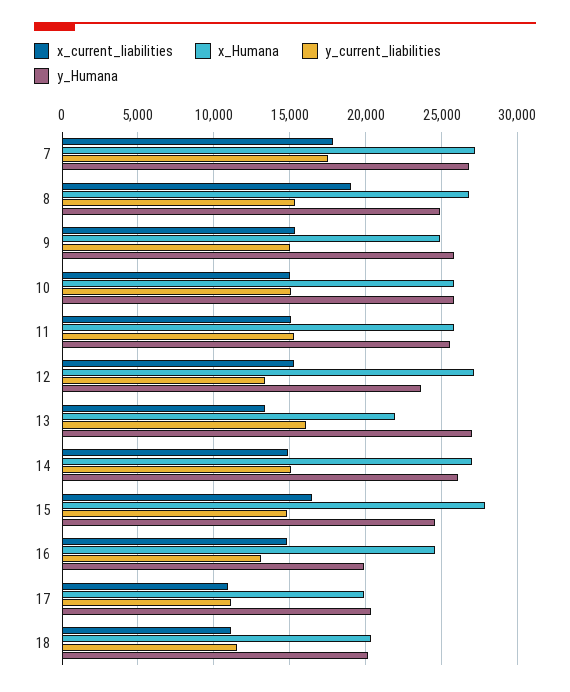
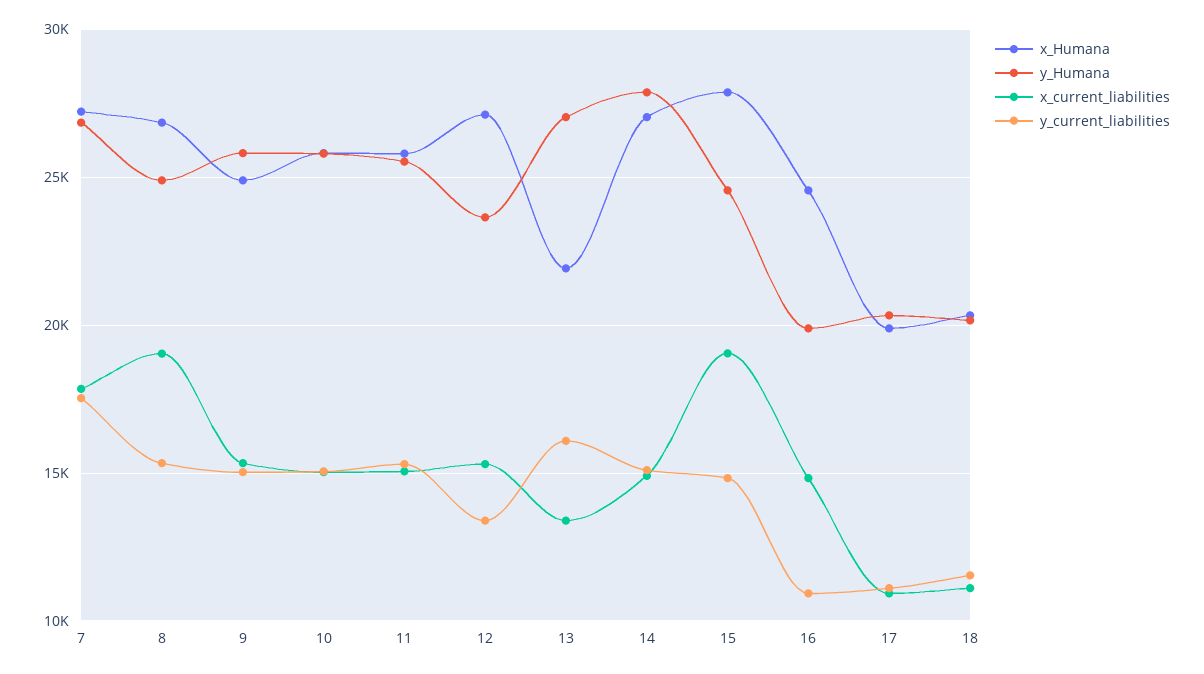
  {
    "x_current_liabilities": {
      "7": 18000,
      "8": 19000,
      "9": 15500,
      "10": 15000,
      "11": 15000,
      "12": 15500,
      "13": 13500,
      "14": 15000,
-     "15": 16500,
+     "15": 19000,
      "16": 15000,
      "17": 11000,
      "18": 11000
    },
    "x_Humana": {
      "7": 27000,
      "8": 27000,
      "9": 25000,
      "10": 26000,
      "11": 26000,
      "12": 27000,
      "13": 22000,
      "14": 27000,
      "15": 28000,
      "16": 24500,
      "17": 20000,
      "18": 20500
    },
    "y_current_liabilities": {
      "7": 17500,
      "8": 15500,
      "9": 15000,
      "10": 15000,
      "11": 15500,
      "12": 13500,
      "13": 16000,
      "14": 15000,
      "15": 15000,
-     "16": 13000,
+     "16": 11000,
      "17": 11000,
      "18": 11500
    },
    "y_Humana": {
      "7": 27000,
      "8": 25000,
      "9": 26000,
      "10": 26000,
      "11": 25500,
      "12": 23500,
      "13": 27000,
-     "14": 26000,
+     "14": 28000,
      "15": 24500,
      "16": 20000,
      "17": 20500,
      "18": 20000
    }
  }

